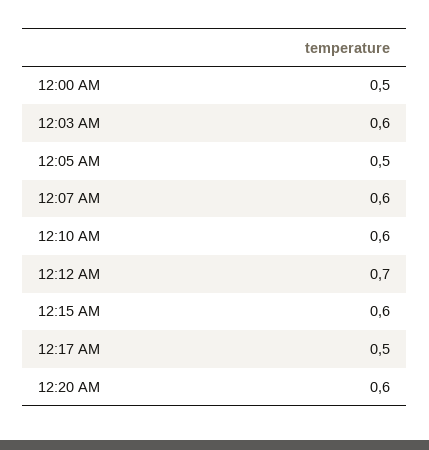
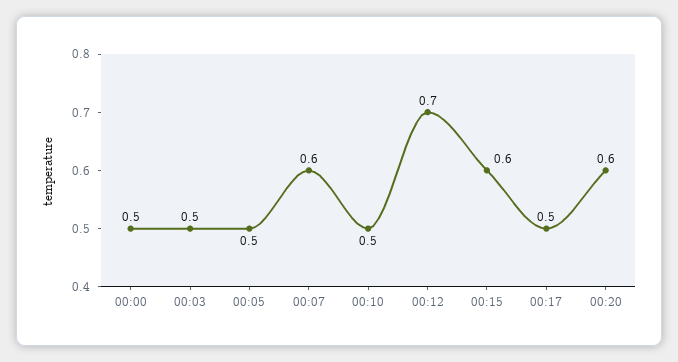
  {
    "12:00 AM": 0.5,
-   "12:03 AM": 0.6,
+   "12:03 AM": 0.5,
    "12:05 AM": 0.5,
    "12:07 AM": 0.6,
-   "12:10 AM": 0.6,
+   "12:10 AM": 0.5,
    "12:12 AM": 0.7,
    "12:15 AM": 0.6,
    "12:17 AM": 0.5,
    "12:20 AM": 0.6
  }

